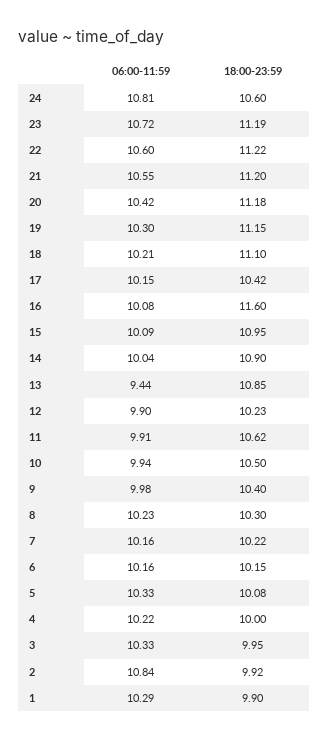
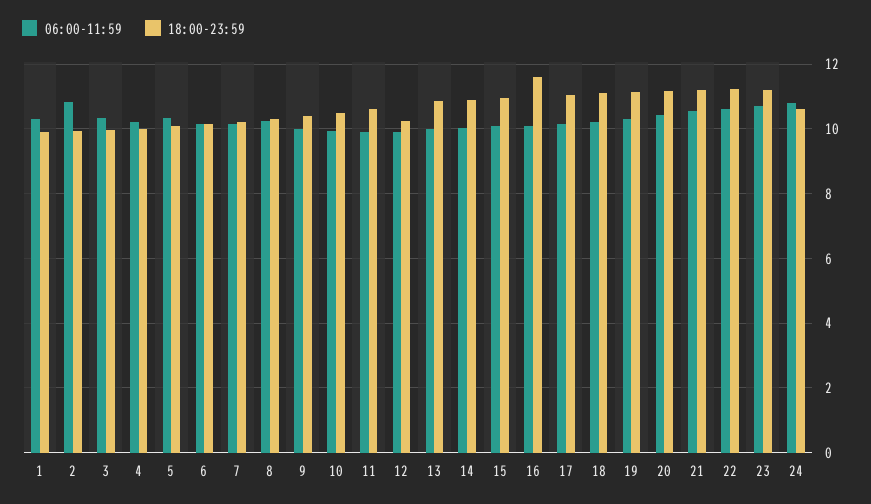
  {
    "06:00-11:59": {
      "24": 10.81,
      "23": 10.72,
      "22": 10.6,
      "21": 10.55,
      "20": 10.42,
      "19": 10.3,
      "18": 10.21,
      "17": 10.15,
      "16": 10.08,
      "15": 10.09,
      "14": 10.04,
-     "13": 9.44,
+     "13": 10,
      "12": 9.9,
      "11": 9.91,
      "10": 9.94,
      "9": 9.98,
      "8": 10.23,
      "7": 10.16,
      "6": 10.16,
      "5": 10.33,
      "4": 10.22,
      "3": 10.33,
      "2": 10.84,
      "1": 10.29
    },
    "18:00-23:59": {
      "24": 10.6,
      "23": 11.19,
      "22": 11.22,
      "21": 11.2,
      "20": 11.18,
      "19": 11.15,
      "18": 11.1,
-     "17": 10.42,
+     "17": 11,
      "16": 11.6,
      "15": 10.95,
      "14": 10.9,
      "13": 10.85,
      "12": 10.23,
      "11": 10.62,
      "10": 10.5,
      "9": 10.4,
      "8": 10.3,
      "7": 10.22,
      "6": 10.15,
      "5": 10.08,
      "4": 10,
      "3": 9.95,
      "2": 9.92,
      "1": 9.9
    }
  }

